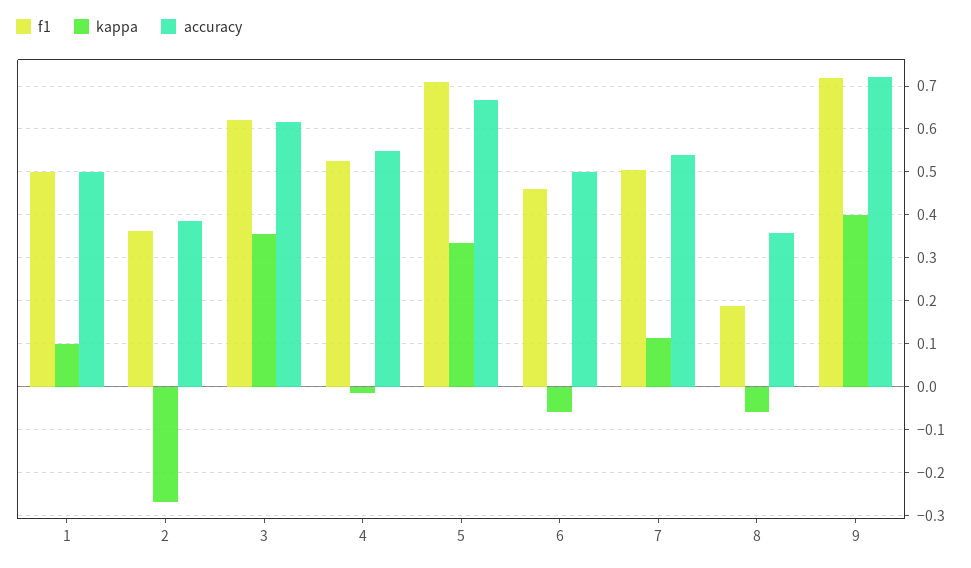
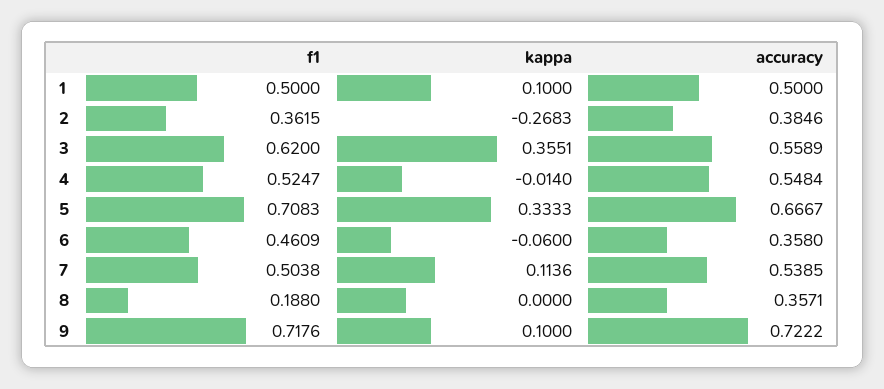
  {
    "f1": {
      "1": 0.5,
      "2": 0.3615,
      "3": 0.62,
      "4": 0.5247,
      "5": 0.7083,
      "6": 0.4609,
      "7": 0.5038,
      "8": 0.188,
      "9": 0.7176
    },
    "kappa": {
      "1": 0.1,
      "2": -0.2683,
      "3": 0.3551,
      "4": -0.014,
      "5": 0.3333,
      "6": -0.06,
      "7": 0.1136,
-     "8": -0.06,
+     "8": 0,
-     "9": 0.4
+     "9": 0.1
    },
    "accuracy": {
      "1": 0.5,
      "2": 0.3846,
-     "3": 0.62,
+     "3": 0.5589,
      "4": 0.5484,
      "5": 0.6667,
-     "6": 0.5,
+     "6": 0.358,
      "7": 0.5385,
      "8": 0.3571,
      "9": 0.7222
    }
  }

